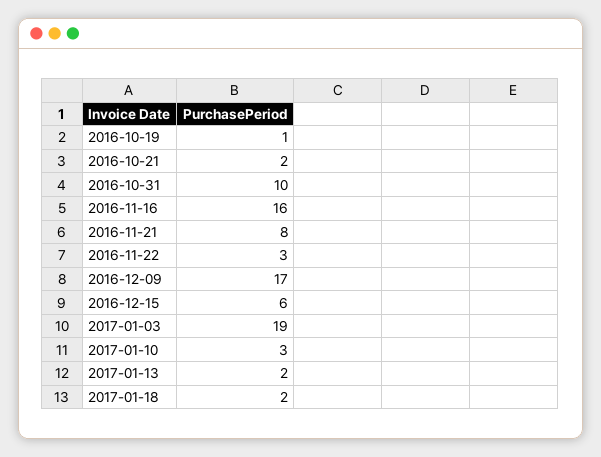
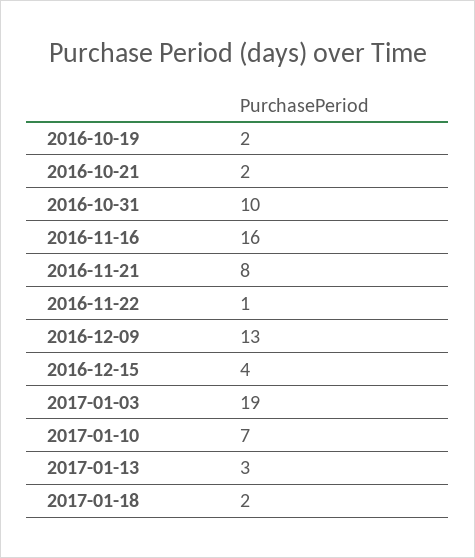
  {
-   "2016-10-19": 1,
+   "2016-10-19": 2,
    "2016-10-21": 2,
    "2016-10-31": 10,
    "2016-11-16": 16,
    "2016-11-21": 8,
-   "2016-11-22": 3,
+   "2016-11-22": 1,
-   "2016-12-09": 17,
+   "2016-12-09": 13,
-   "2016-12-15": 6,
+   "2016-12-15": 4,
    "2017-01-03": 19,
-   "2017-01-10": 3,
+   "2017-01-10": 7,
-   "2017-01-13": 2,
+   "2017-01-13": 3,
    "2017-01-18": 2
  }

